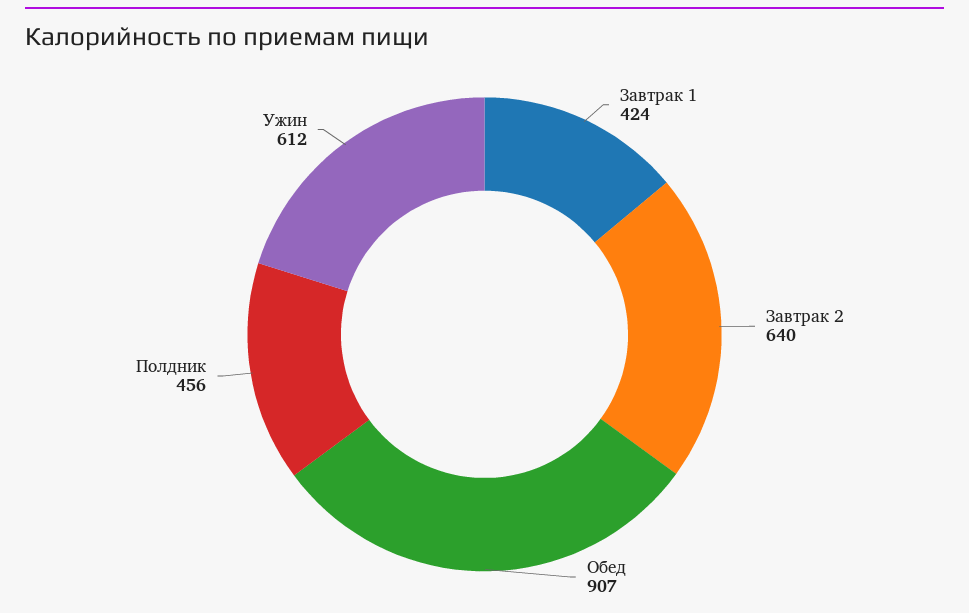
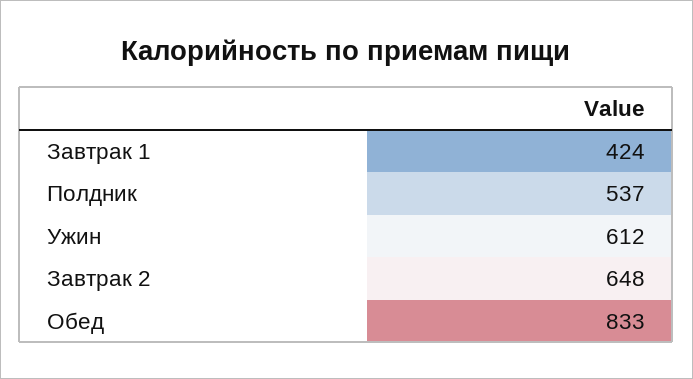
  {
    "Завтрак 1": 424,
-   "Завтрак 2": 640,
+   "Завтрак 2": 648,
-   "Обед": 907,
+   "Обед": 833,
-   "Полдник": 456,
+   "Полдник": 537,
    "Ужин": 612
  }

